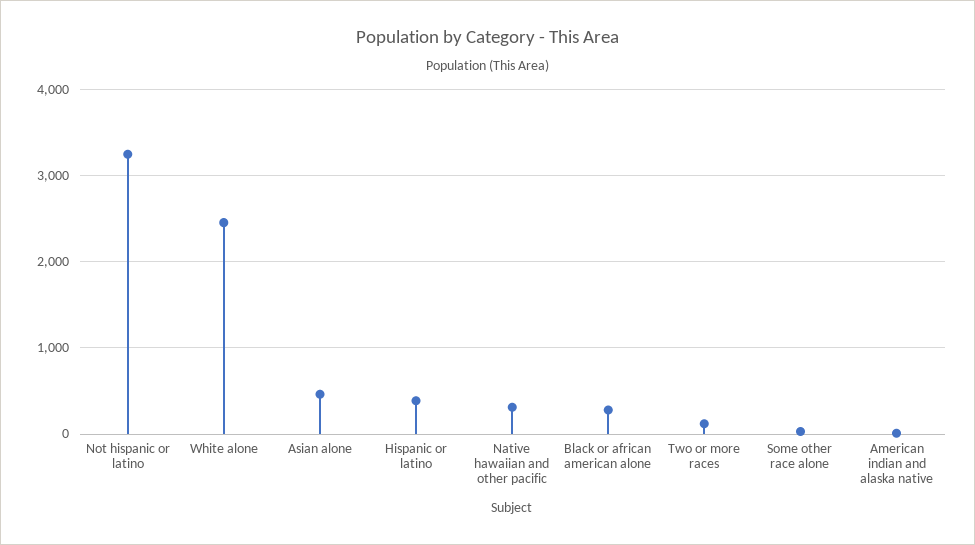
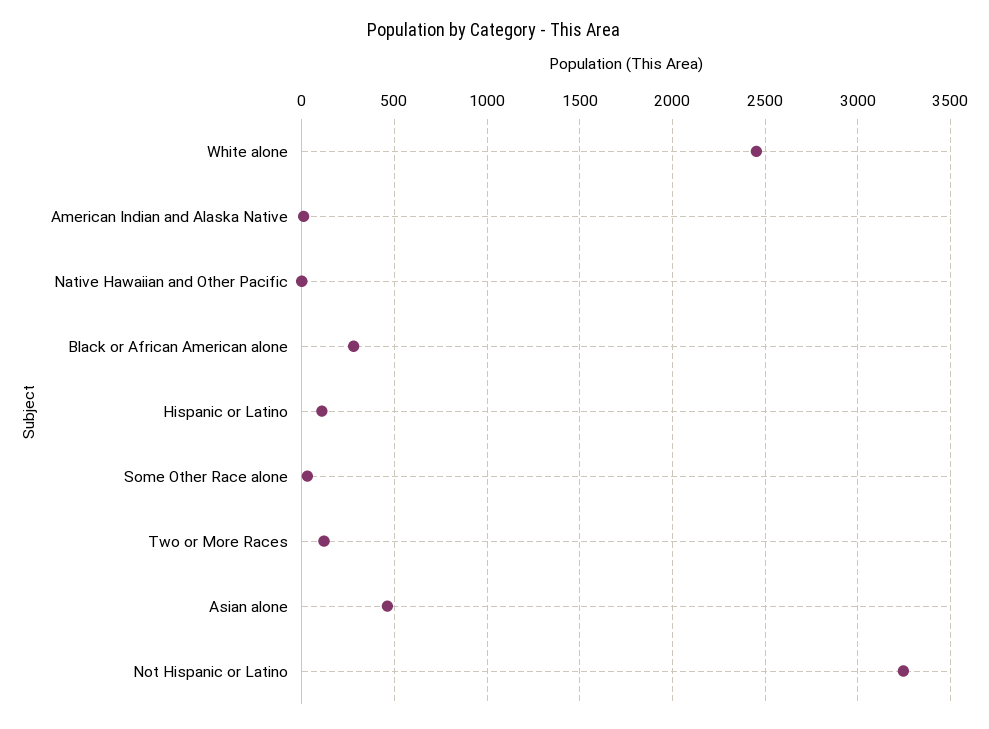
  {
    "Not hispanic or latino": 3250,
    "White alone": 2450,
    "Asian alone": 450,
-   "Hispanic or latino": 400,
+   "Hispanic or latino": 100,
-   "Native hawaiian and other pacific": 300,
+   "Native hawaiian and other pacific": 0,
    "Black or african american alone": 300,
    "Two or more races": 100,
    "Some other race alone": 50,
    "American indian and alaska native": 0
  }

